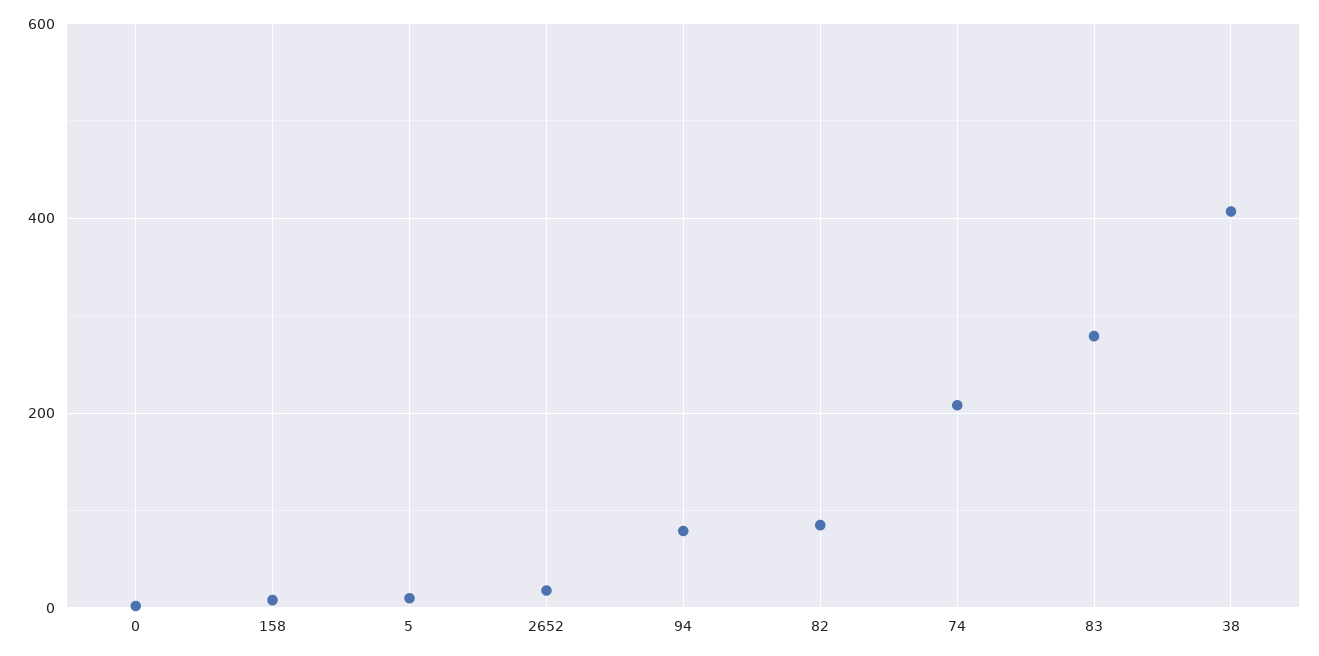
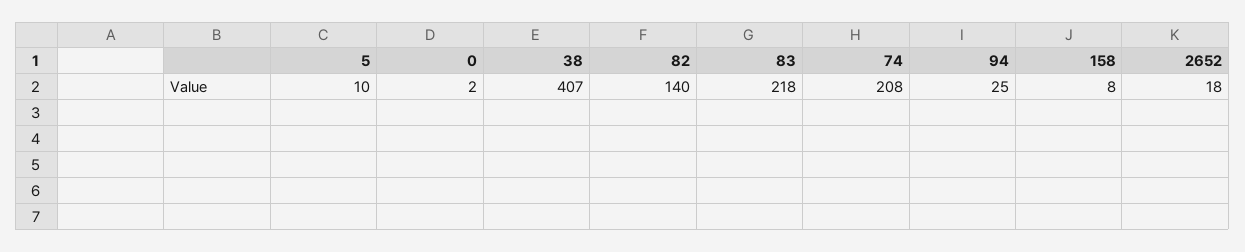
  {
    "0": 2,
    "158": 8,
    "5": 10,
    "2652": 18,
-   "94": 80,
+   "94": 25,
-   "82": 80,
+   "82": 140,
    "74": 208,
-   "83": 280,
+   "83": 218,
    "38": 407
  }

